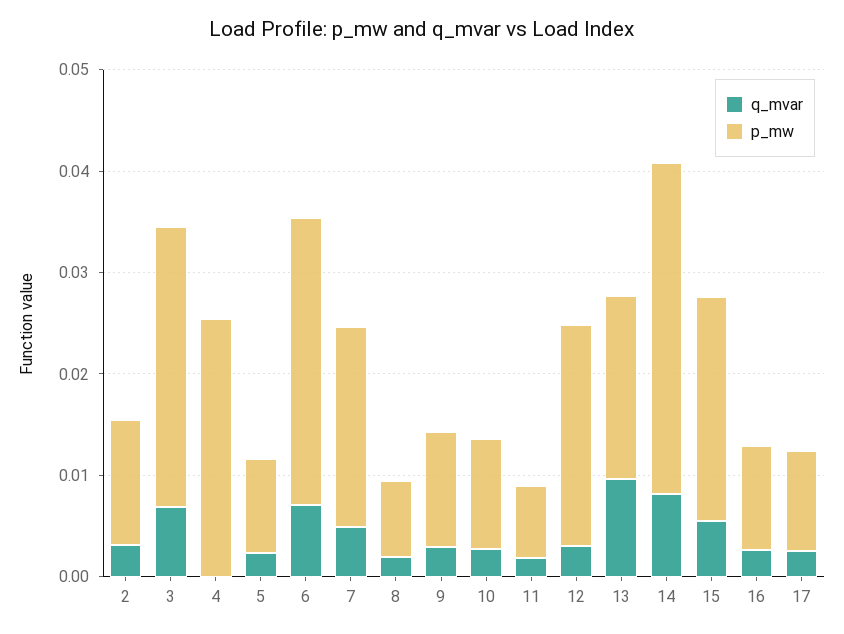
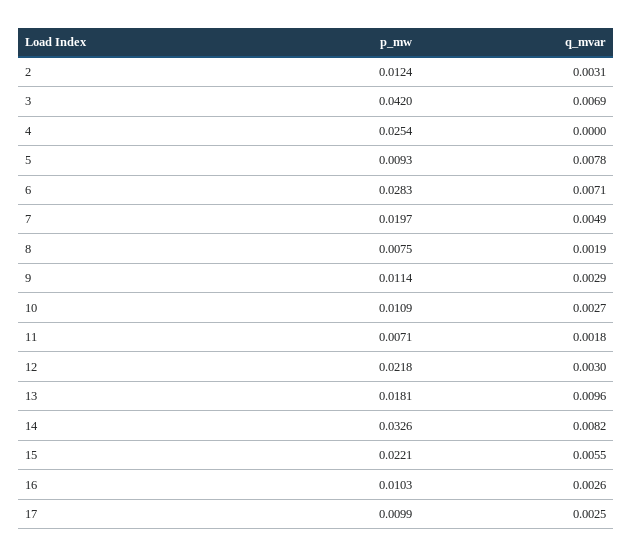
  {
    "q_mvar": {
      "2": 0.0031,
      "3": 0.0069,
      "4": 0,
-     "5": 0.002,
+     "5": 0.0078,
      "6": 0.0071,
      "7": 0.0049,
      "8": 0.0019,
      "9": 0.0029,
      "10": 0.0027,
      "11": 0.0018,
      "12": 0.003,
      "13": 0.0096,
      "14": 0.0082,
      "15": 0.0055,
      "16": 0.0026,
      "17": 0.0025
    },
    "p_mw": {
      "2": 0.0124,
-     "3": 0.028,
+     "3": 0.042,
      "4": 0.0254,
      "5": 0.0093,
      "6": 0.0283,
      "7": 0.0197,
      "8": 0.0075,
      "9": 0.0114,
      "10": 0.0109,
      "11": 0.0071,
      "12": 0.0218,
      "13": 0.0181,
      "14": 0.0326,
      "15": 0.0221,
      "16": 0.0103,
      "17": 0.0099
    }
  }

